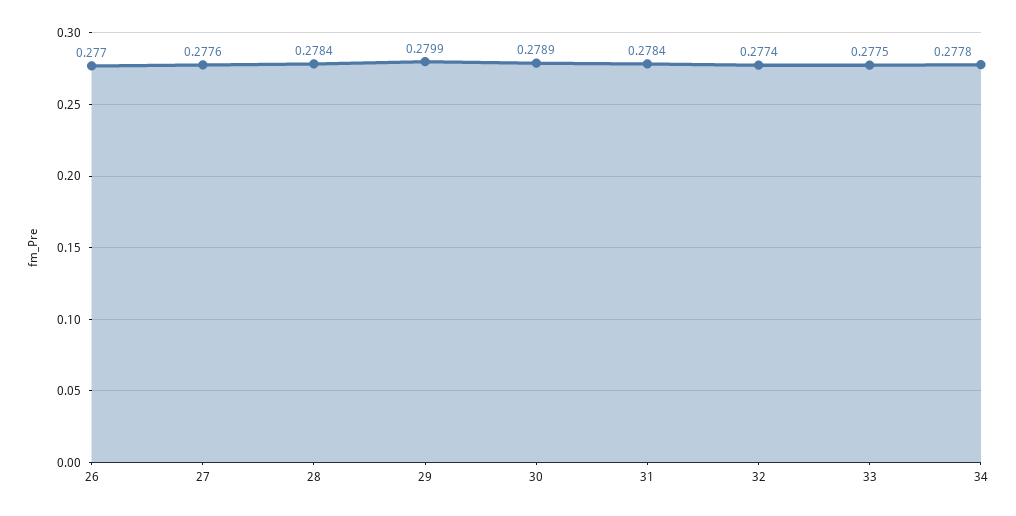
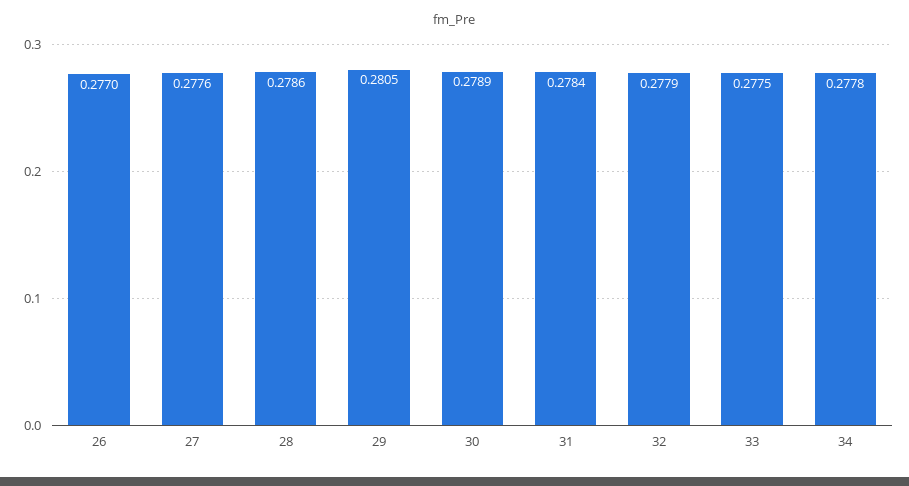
  {
    "26": 0.277,
    "27": 0.2776,
-   "28": 0.2784,
+   "28": 0.2786,
-   "29": 0.2799,
+   "29": 0.2805,
    "30": 0.2789,
    "31": 0.2784,
-   "32": 0.2774,
+   "32": 0.2779,
    "33": 0.2775,
    "34": 0.2778
  }

